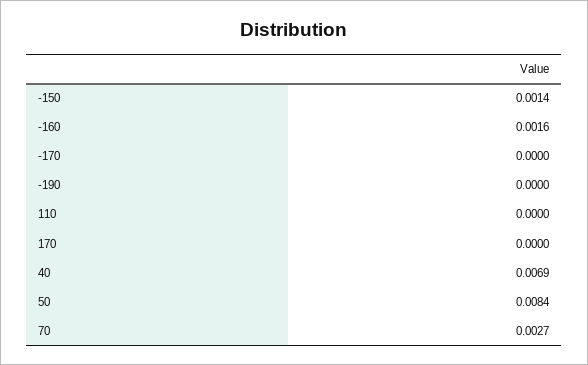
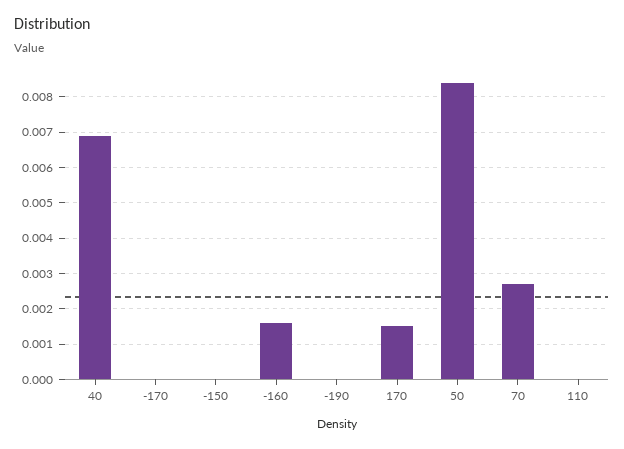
  {
-   "-150": 0.0014,
+   "-150": 0,
    "-160": 0.0016,
    "-170": 0,
    "-190": 0,
    "110": 0,
-   "170": 0,
+   "170": 0.0015,
    "40": 0.0069,
    "50": 0.0084,
    "70": 0.0027
  }

